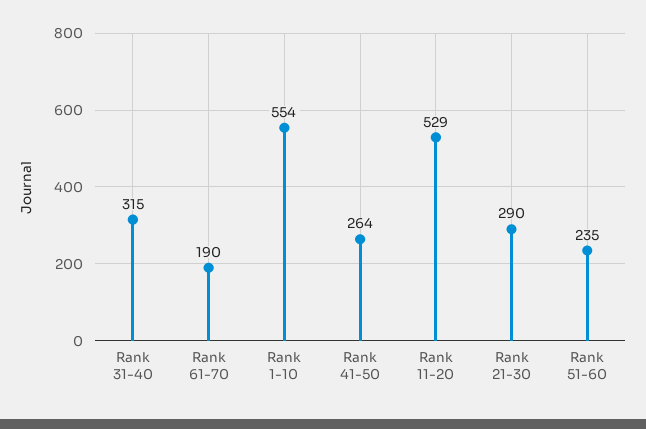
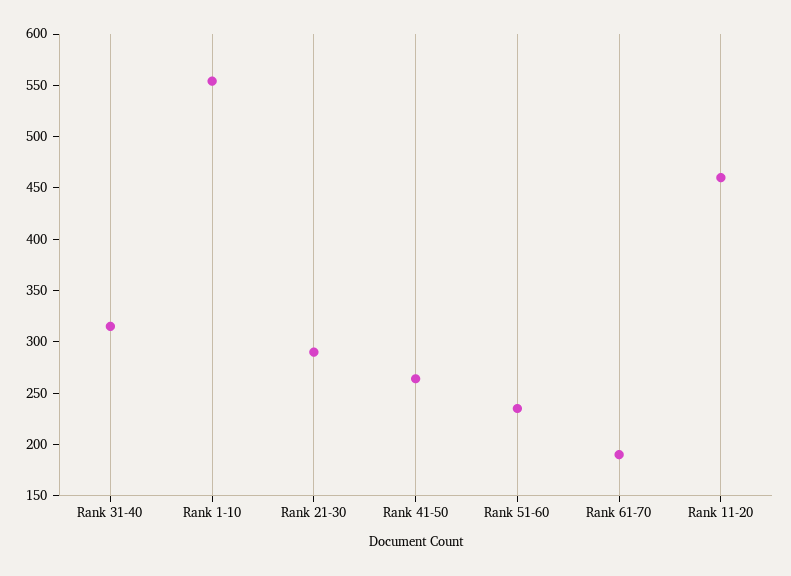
  {
    "Rank 31-40": 315,
    "Rank 61-70": 190,
    "Rank 1-10": 554,
    "Rank 41-50": 264,
-   "Rank 11-20": 529,
+   "Rank 11-20": 460,
    "Rank 21-30": 290,
    "Rank 51-60": 235
  }

